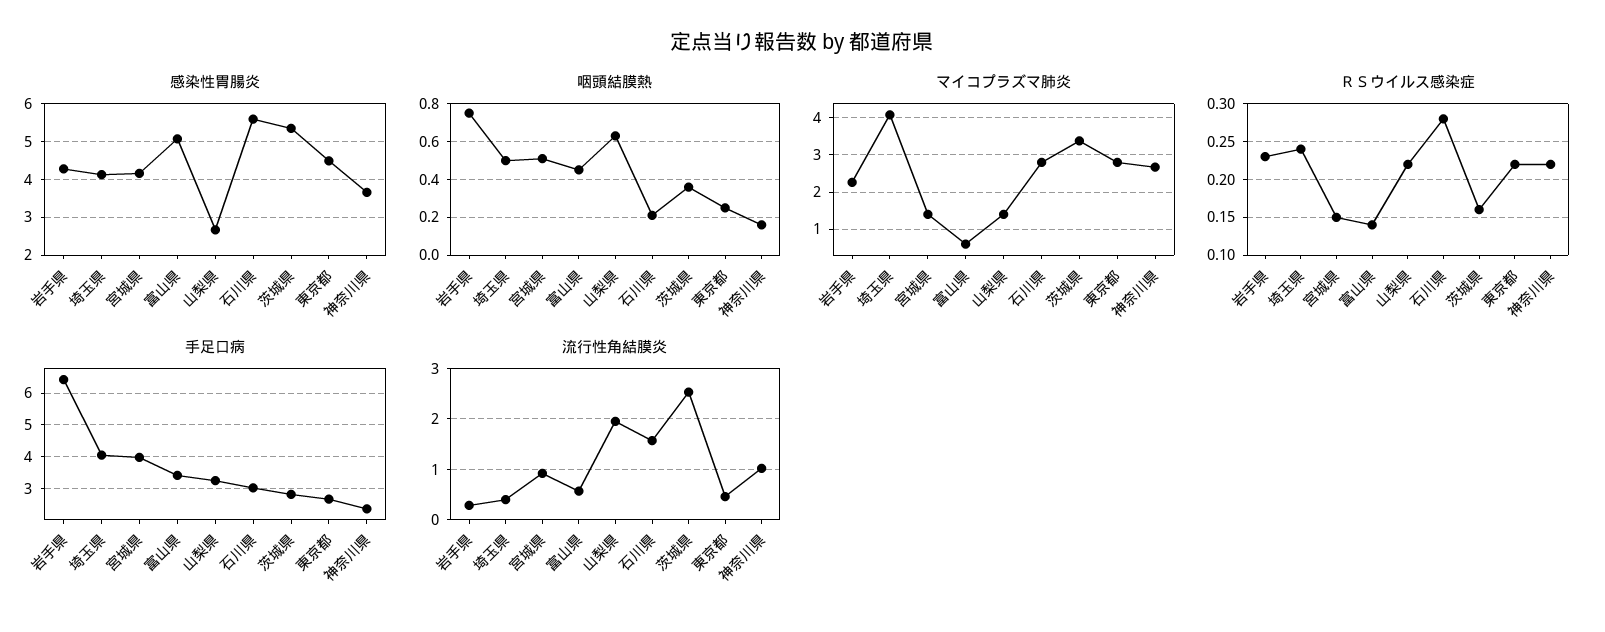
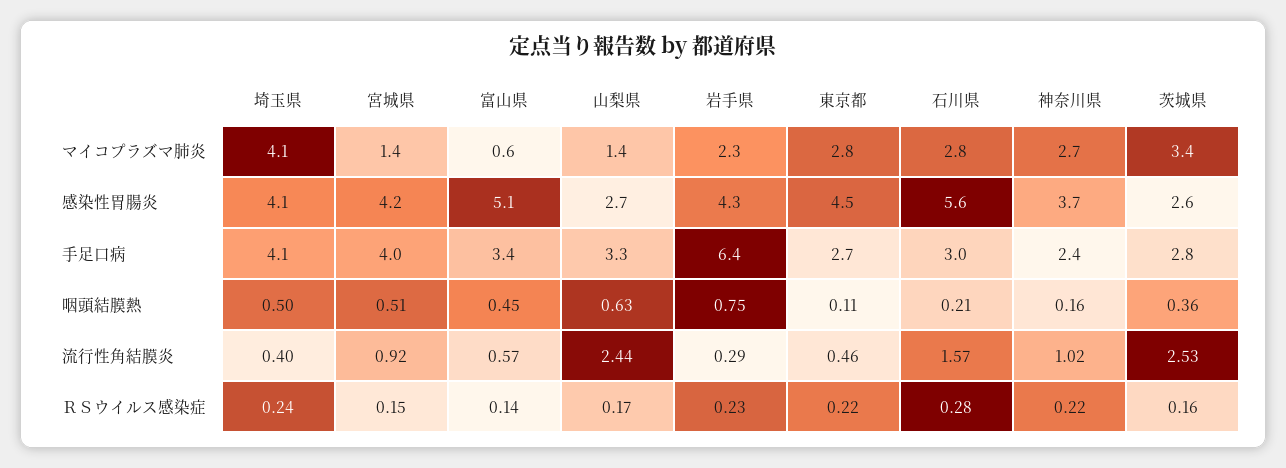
  {
    "感染性胃腸炎": {
      "岩手県": 4.3,
      "埼玉県": 4.1,
      "宮城県": 4.2,
      "富山県": 5.1,
      "山梨県": 2.7,
      "石川県": 5.6,
-     "茨城県": 5.4,
+     "茨城県": 2.6,
      "東京都": 4.5,
      "神奈川県": 3.7
    },
    "咽頭結膜熱": {
      "岩手県": 0.75,
      "埼玉県": 0.5,
      "宮城県": 0.51,
      "富山県": 0.45,
      "山梨県": 0.63,
      "石川県": 0.21,
      "茨城県": 0.36,
-     "東京都": 0.25,
+     "東京都": 0.11,
      "神奈川県": 0.16
    },
    "マイコプラズマ肺炎": {
      "岩手県": 2.3,
      "埼玉県": 4.1,
      "宮城県": 1.4,
      "富山県": 0.6,
      "山梨県": 1.4,
      "石川県": 2.8,
      "茨城県": 3.4,
      "東京都": 2.8,
      "神奈川県": 2.7
    },
    "ＲＳウイルス感染症": {
      "岩手県": 0.23,
      "埼玉県": 0.24,
      "宮城県": 0.15,
      "富山県": 0.14,
-     "山梨県": 0.22,
+     "山梨県": 0.17,
      "石川県": 0.28,
      "茨城県": 0.16,
      "東京都": 0.22,
      "神奈川県": 0.22
    },
    "手足口病": {
      "岩手県": 6.4,
      "埼玉県": 4.1,
      "宮城県": 4,
      "富山県": 3.4,
      "山梨県": 3.3,
      "石川県": 3,
      "茨城県": 2.8,
      "東京都": 2.7,
      "神奈川県": 2.4
    },
    "流行性角結膜炎": {
      "岩手県": 0.29,
      "埼玉県": 0.4,
      "宮城県": 0.92,
      "富山県": 0.57,
-     "山梨県": 2,
+     "山梨県": 2.44,
      "石川県": 1.57,
      "茨城県": 2.53,
      "東京都": 0.46,
      "神奈川県": 1.02
    }
  }

